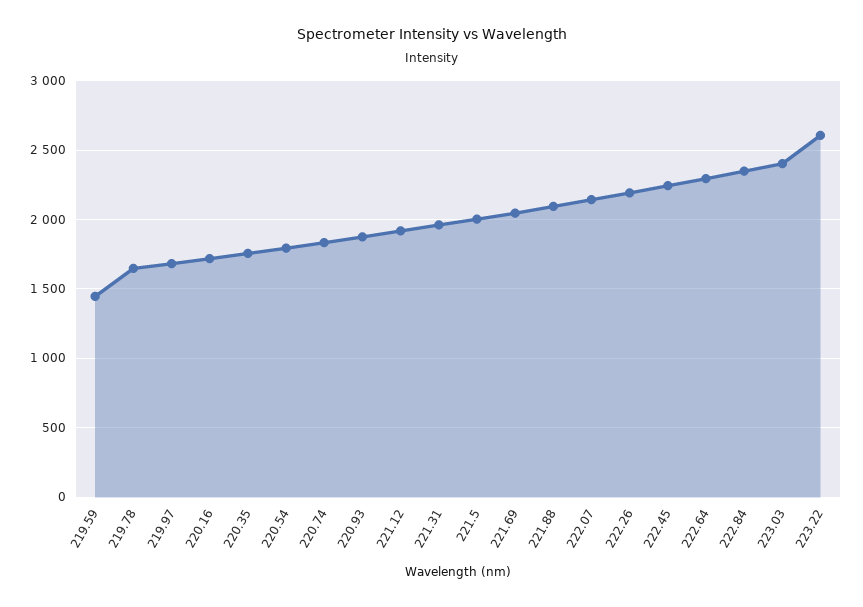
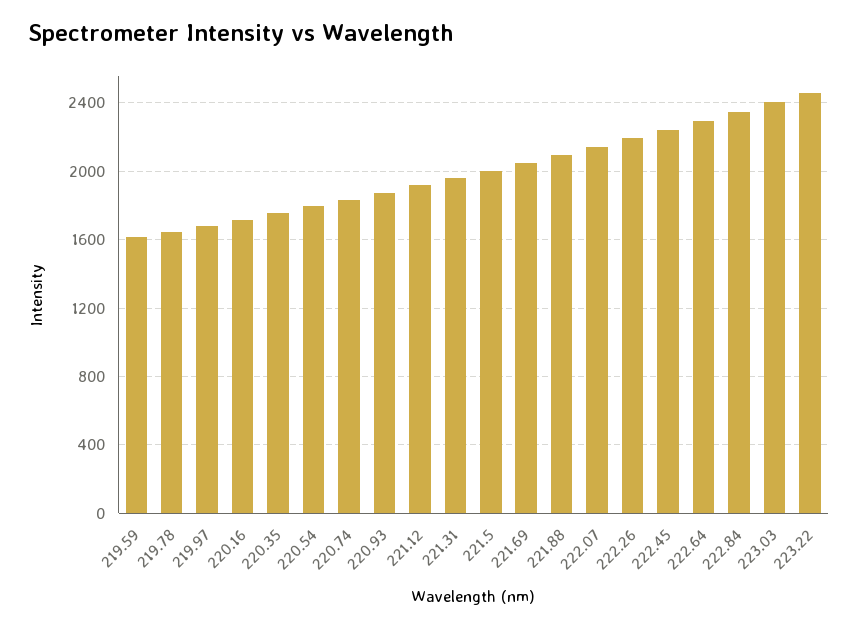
  {
-   "219.59": 1450,
+   "219.59": 1600,
    "219.78": 1650,
    "219.97": 1700,
    "220.16": 1700,
    "220.35": 1750,
    "220.54": 1800,
    "220.74": 1850,
    "220.93": 1850,
    "221.12": 1900,
    "221.31": 1950,
    "221.5": 2000,
    "221.69": 2050,
    "221.88": 2100,
    "222.07": 2150,
    "222.26": 2200,
    "222.45": 2250,
    "222.64": 2300,
    "222.84": 2350,
    "223.03": 2400,
-   "223.22": 2600
+   "223.22": 2450
  }

